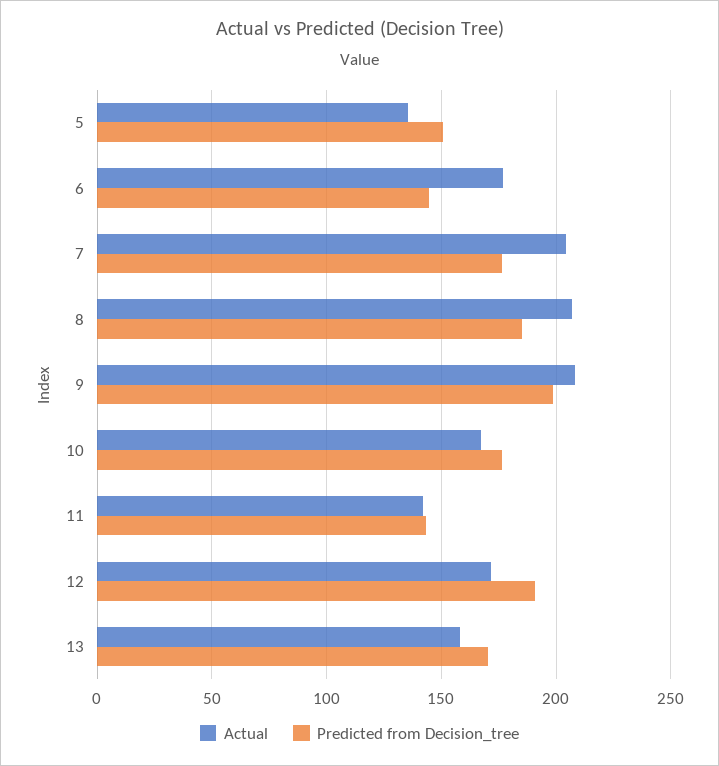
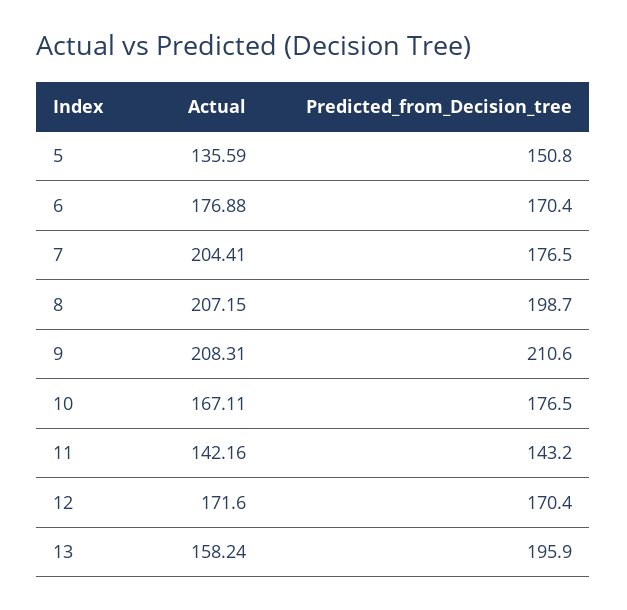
  {
    "Actual": {
      "5": 135.59,
      "6": 176.88,
      "7": 204.41,
      "8": 207.15,
      "9": 208.31,
      "10": 167.11,
      "11": 142.16,
      "12": 171.6,
      "13": 158.24
    },
    "Predicted from Decision_tree": {
      "5": 150.8,
-     "6": 145,
+     "6": 170.4,
      "7": 176.5,
-     "8": 185,
+     "8": 198.7,
-     "9": 200,
+     "9": 210.6,
      "10": 176.5,
      "11": 143.2,
-     "12": 190,
+     "12": 170.4,
-     "13": 170
+     "13": 195.9
    }
  }

